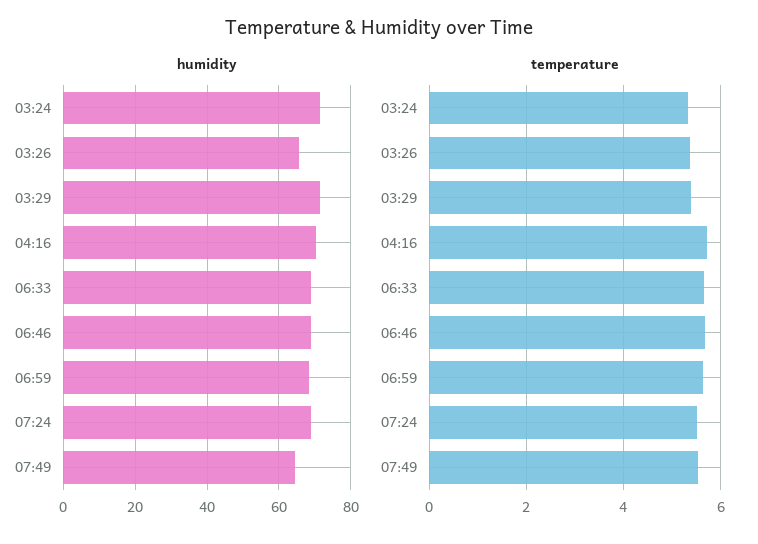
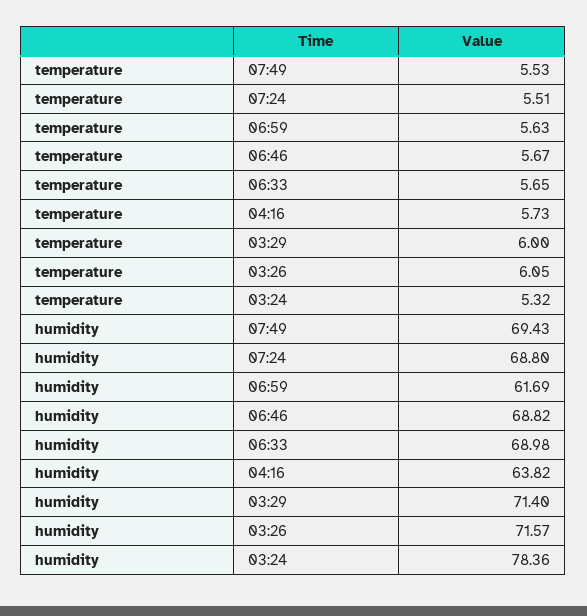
  {
    "humidity": {
-     "03:24": 72,
+     "03:24": 78.36,
-     "03:26": 66,
+     "03:26": 71.57,
      "03:29": 71.4,
-     "04:16": 70,
+     "04:16": 63.82,
      "06:33": 68.98,
      "06:46": 68.82,
-     "06:59": 68,
+     "06:59": 61.69,
      "07:24": 68.8,
-     "07:49": 64
+     "07:49": 69.43
    },
    "temperature": {
      "03:24": 5.32,
-     "03:26": 5.4,
+     "03:26": 6.05,
-     "03:29": 5.4,
+     "03:29": 6,
      "04:16": 5.73,
      "06:33": 5.65,
      "06:46": 5.67,
      "06:59": 5.63,
      "07:24": 5.51,
      "07:49": 5.53
    }
  }

